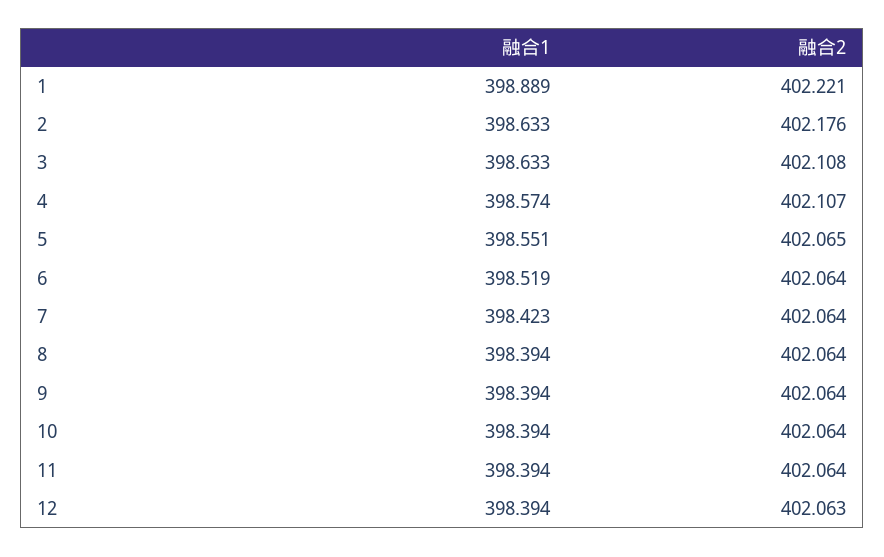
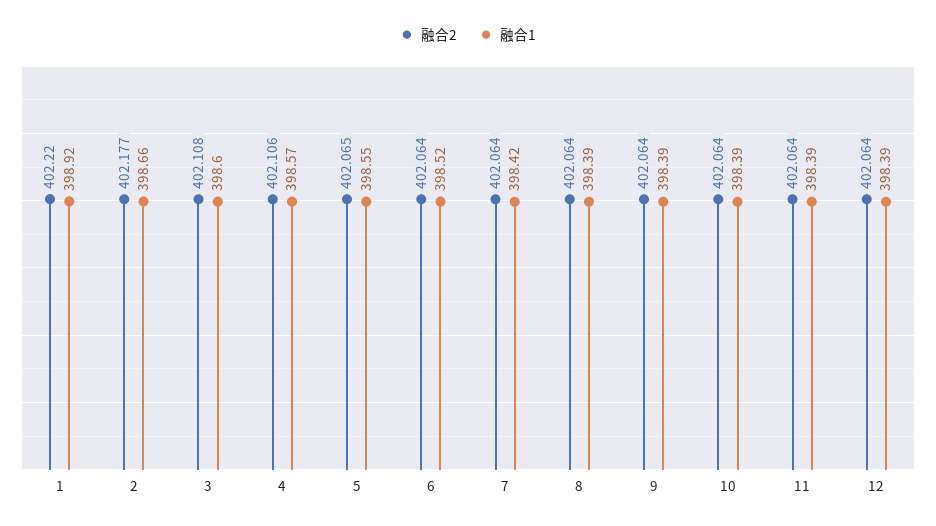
  {
    "融合1": {
-     "1": 398.889,
+     "1": 398.92,
-     "2": 398.633,
+     "2": 398.66,
-     "3": 398.633,
+     "3": 398.6,
      "4": 398.574,
      "5": 398.551,
      "6": 398.519,
      "7": 398.423,
      "8": 398.394,
      "9": 398.394,
      "10": 398.394,
      "11": 398.394,
      "12": 398.394
    },
    "融合2": {
-     "1": 402.221,
+     "1": 402.22,
-     "2": 402.176,
+     "2": 402.177,
      "3": 402.108,
-     "4": 402.107,
+     "4": 402.106,
      "5": 402.065,
      "6": 402.064,
      "7": 402.064,
      "8": 402.064,
      "9": 402.064,
      "10": 402.064,
      "11": 402.064,
-     "12": 402.063
+     "12": 402.064
    }
  }

